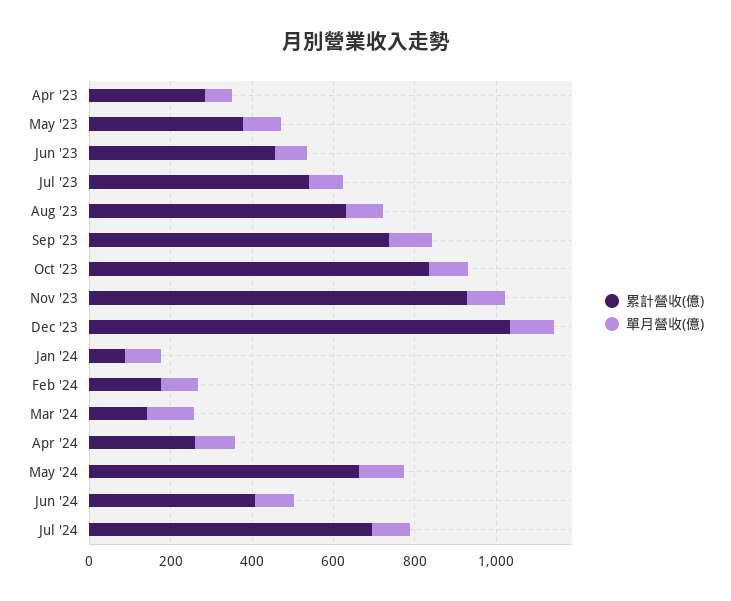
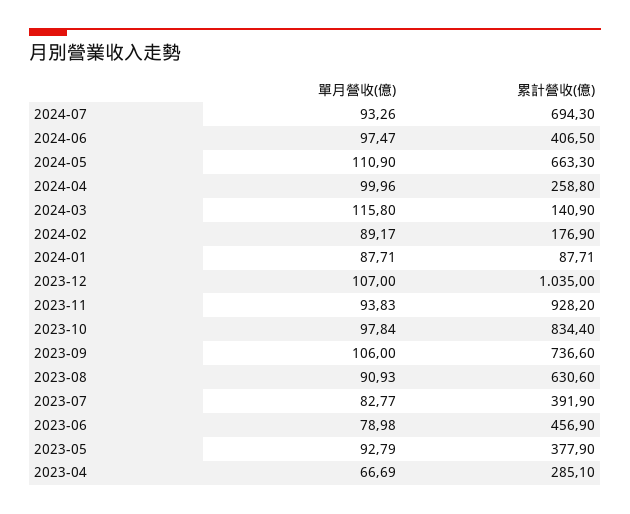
  {
    "累計營收(億)": {
      "Apr '23": 285.1,
      "May '23": 377.9,
      "Jun '23": 456.9,
-     "Jul '23": 550,
+     "Jul '23": 391.9,
      "Aug '23": 630.6,
      "Sep '23": 736.6,
      "Oct '23": 834.4,
      "Nov '23": 928.2,
      "Dec '23": 1035,
      "Jan '24": 87.71,
      "Feb '24": 176.9,
      "Mar '24": 140.9,
      "Apr '24": 258.8,
      "May '24": 663.3,
      "Jun '24": 406.5,
      "Jul '24": 694.3
    },
    "單月營收(億)": {
      "Apr '23": 66.69,
      "May '23": 92.79,
      "Jun '23": 78.98,
      "Jul '23": 82.77,
      "Aug '23": 90.93,
      "Sep '23": 106,
      "Oct '23": 97.84,
      "Nov '23": 93.83,
      "Dec '23": 107,
      "Jan '24": 87.71,
      "Feb '24": 89.17,
      "Mar '24": 115.8,
      "Apr '24": 99.96,
      "May '24": 110.9,
      "Jun '24": 97.47,
      "Jul '24": 93.26
    }
  }

